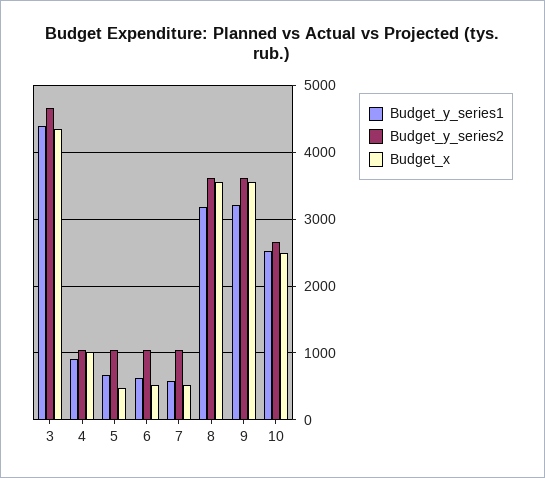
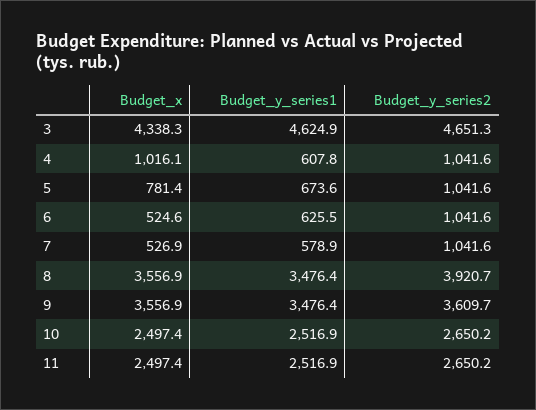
  {
    "Budget_y_series1": {
-     "3": 4400,
+     "3": 4624.9,
-     "4": 900,
+     "4": 607.8,
      "5": 673.6,
      "6": 625.5,
      "7": 578.9,
-     "8": 3200,
+     "8": 3476.4,
-     "9": 3200,
+     "9": 3476.4,
-     "10": 2516.9
+     "10": 2516.9,
+     "11": 2516.9
    },
    "Budget_y_series2": {
      "3": 4651.3,
      "4": 1041.6,
      "5": 1041.6,
      "6": 1041.6,
      "7": 1041.6,
-     "8": 3600,
+     "8": 3920.7,
      "9": 3609.7,
-     "10": 2650.2
+     "10": 2650.2,
+     "11": 2650.2
    },
    "Budget_x": {
      "3": 4338.3,
      "4": 1016.1,
-     "5": 500,
+     "5": 781.4,
      "6": 524.6,
      "7": 526.9,
      "8": 3556.9,
      "9": 3556.9,
-     "10": 2497.4
+     "10": 2497.4,
+     "11": 2497.4
    }
  }

